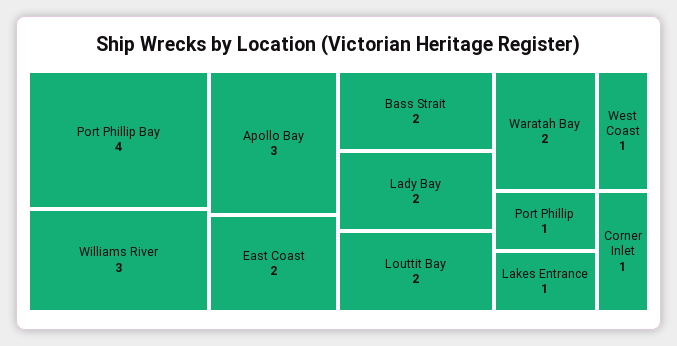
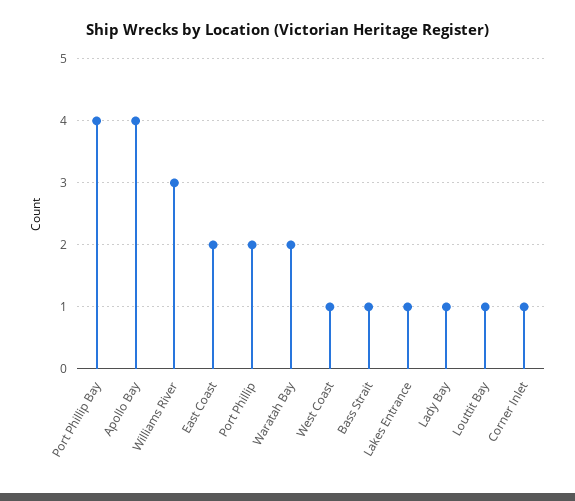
  {
    "Port Phillip Bay": 4,
    "Williams River": 3,
-   "Apollo Bay": 3,
+   "Apollo Bay": 4,
    "East Coast": 2,
-   "Bass Strait": 2,
+   "Bass Strait": 1,
-   "Lady Bay": 2,
+   "Lady Bay": 1,
-   "Louttit Bay": 2,
+   "Louttit Bay": 1,
    "Waratah Bay": 2,
    "West Coast": 1,
-   "Port Phillip": 1,
+   "Port Phillip": 2,
    "Lakes Entrance": 1,
    "Corner Inlet": 1
  }

